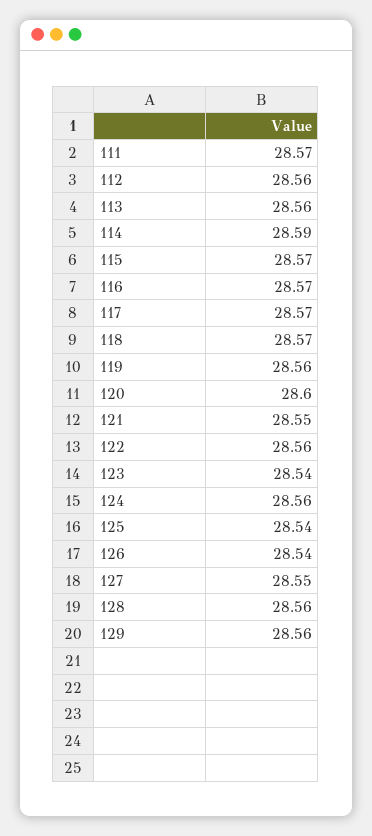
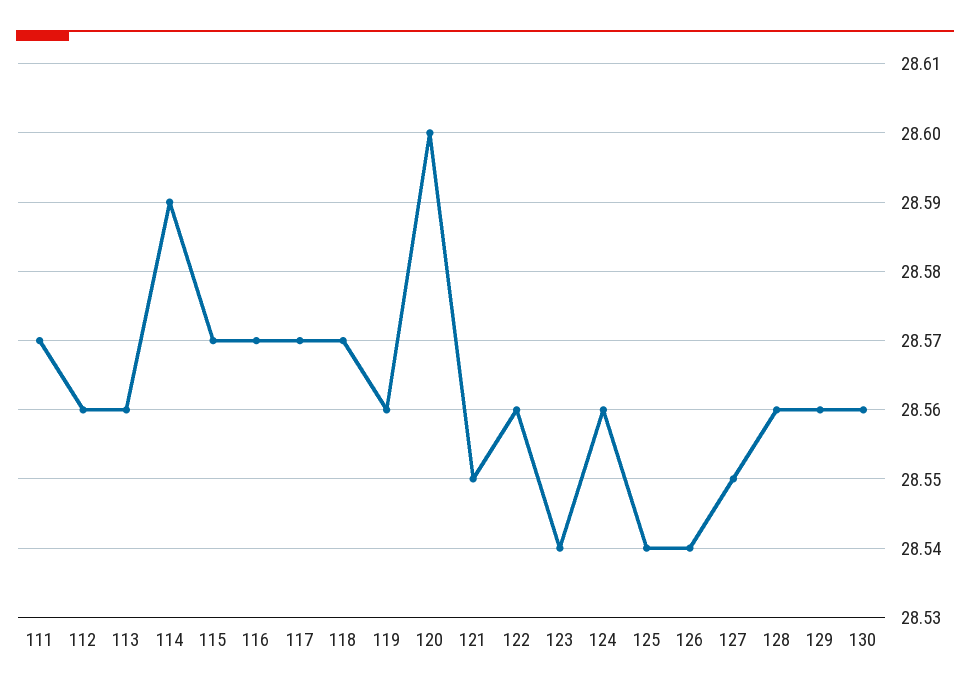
  {
    "111": 28.57,
    "112": 28.56,
    "113": 28.56,
    "114": 28.59,
    "115": 28.57,
    "116": 28.57,
    "117": 28.57,
    "118": 28.57,
    "119": 28.56,
    "120": 28.6,
    "121": 28.55,
    "122": 28.56,
    "123": 28.54,
    "124": 28.56,
    "125": 28.54,
    "126": 28.54,
    "127": 28.55,
    "128": 28.56,
-   "129": 28.56
+   "129": 28.56,
+   "130": 28.56
  }

